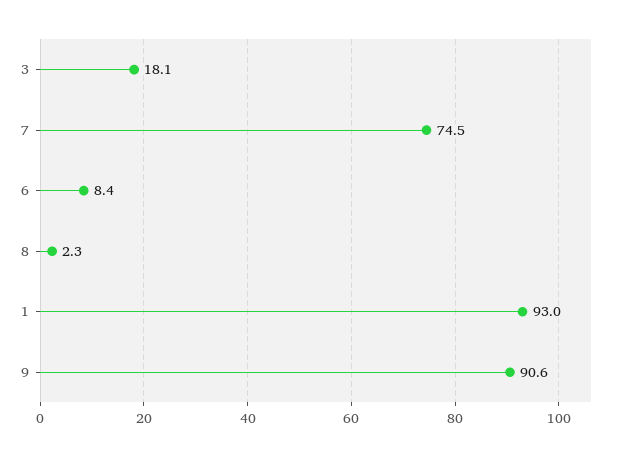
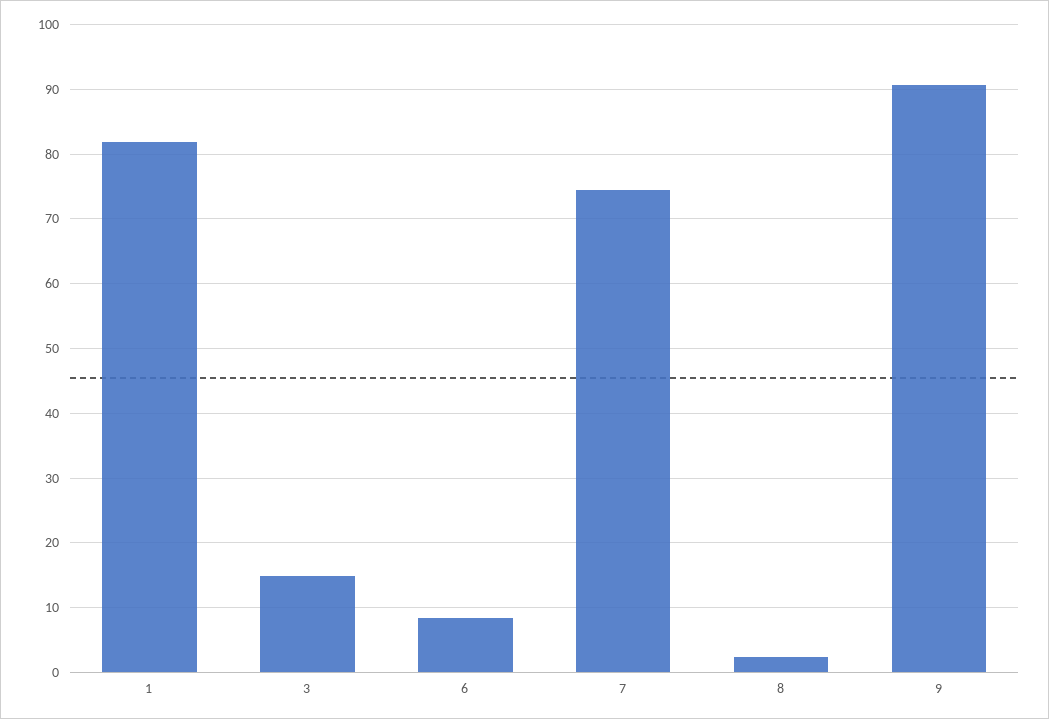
  {
-   "3": 18.1,
+   "3": 15,
    "7": 74.5,
    "6": 8.4,
    "8": 2.3,
-   "1": 93,
+   "1": 82,
    "9": 90.6
  }

